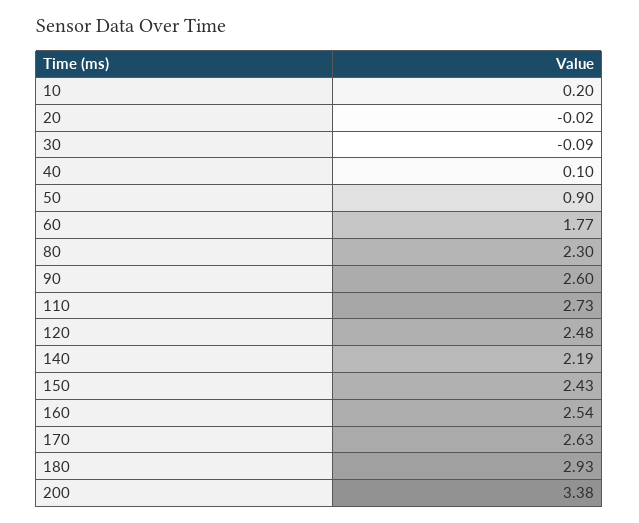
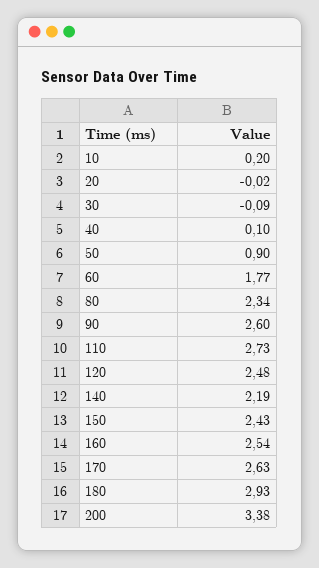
  {
    "10": 0.2,
    "20": -0.02,
    "30": -0.09,
    "40": 0.1,
    "50": 0.9,
    "60": 1.77,
-   "80": 2.3,
+   "80": 2.34,
    "90": 2.6,
    "110": 2.73,
    "120": 2.48,
    "140": 2.19,
    "150": 2.43,
    "160": 2.54,
    "170": 2.63,
    "180": 2.93,
    "200": 3.38
  }

